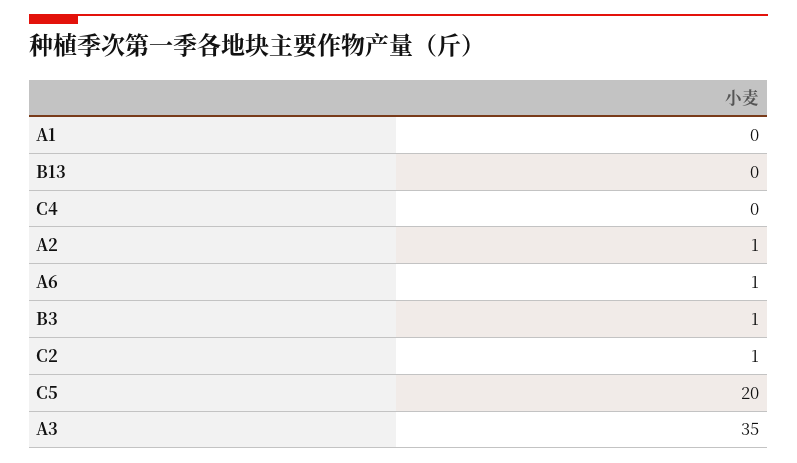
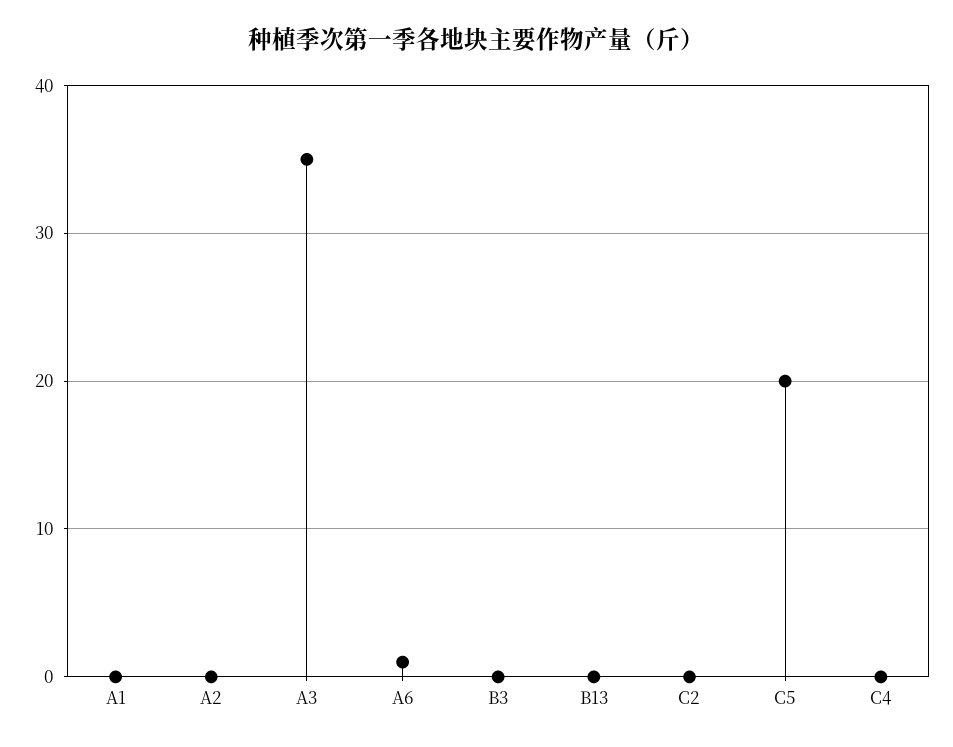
  {
    "A1": 0,
    "B13": 0,
    "C4": 0,
-   "A2": 1,
+   "A2": 0,
    "A6": 1,
-   "B3": 1,
+   "B3": 0,
-   "C2": 1,
+   "C2": 0,
    "C5": 20,
    "A3": 35
  }

